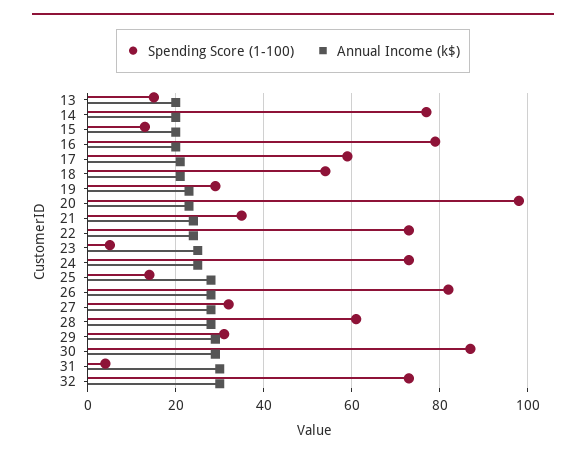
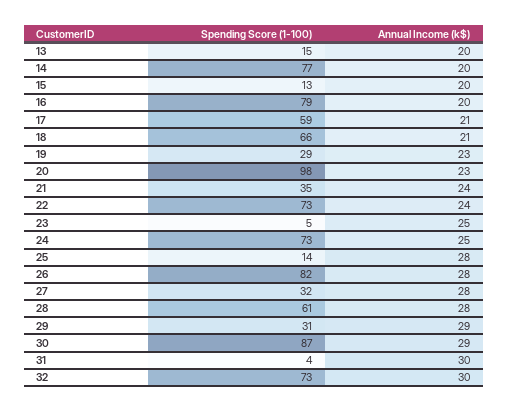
  {
    "Spending Score (1-100)": {
      "13": 15,
      "14": 77,
      "15": 13,
      "16": 79,
      "17": 59,
-     "18": 55,
+     "18": 66,
      "19": 29,
      "20": 98,
      "21": 35,
      "22": 73,
      "23": 5,
      "24": 73,
      "25": 14,
      "26": 82,
      "27": 32,
      "28": 61,
      "29": 31,
      "30": 87,
      "31": 4,
      "32": 73
    },
    "Annual Income (k$)": {
      "13": 20,
      "14": 20,
      "15": 20,
      "16": 20,
      "17": 21,
      "18": 21,
      "19": 23,
      "20": 23,
      "21": 24,
      "22": 24,
      "23": 25,
      "24": 25,
      "25": 28,
      "26": 28,
      "27": 28,
      "28": 28,
      "29": 29,
      "30": 29,
      "31": 30,
      "32": 30
    }
  }

